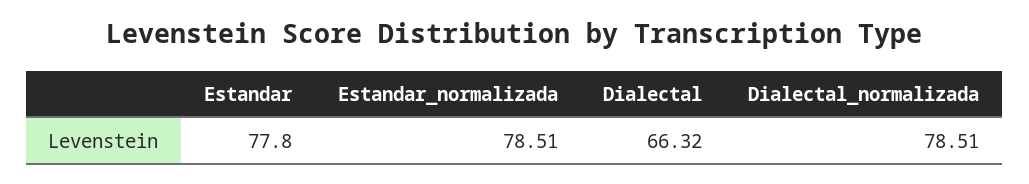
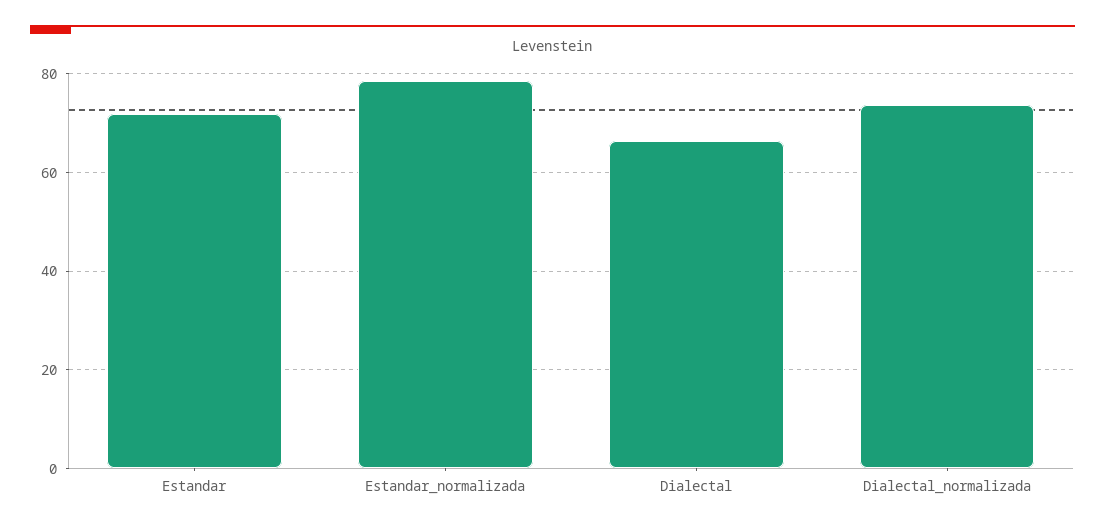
  {
-   "Estandar": 77.8,
+   "Estandar": 72,
    "Estandar_normalizada": 78.51,
    "Dialectal": 66.32,
-   "Dialectal_normalizada": 78.51
+   "Dialectal_normalizada": 74
  }

